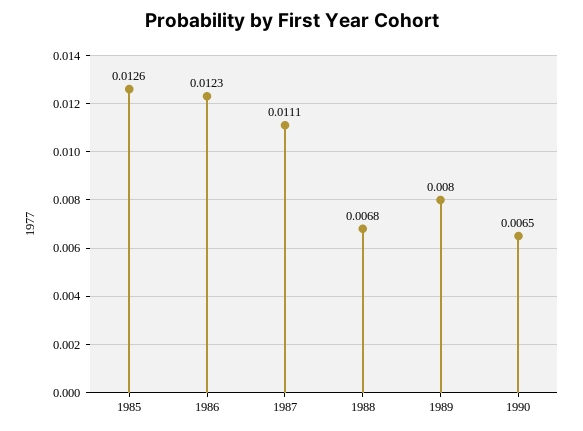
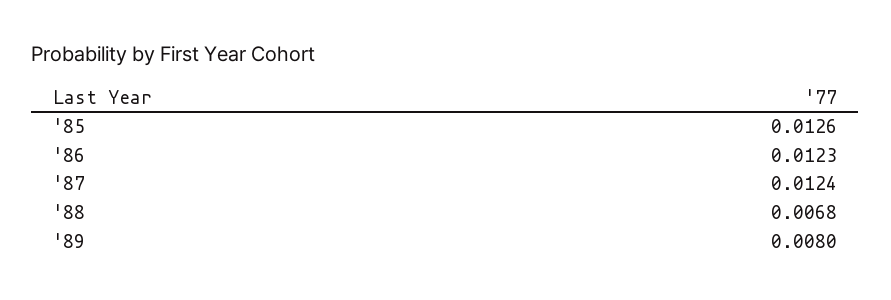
  {
    "1985": 0.0126,
    "1986": 0.0123,
-   "1987": 0.0111,
+   "1987": 0.0124,
    "1988": 0.0068,
-   "1989": 0.008,
+   "1989": 0.008
-   "1990": 0.0065
  }

